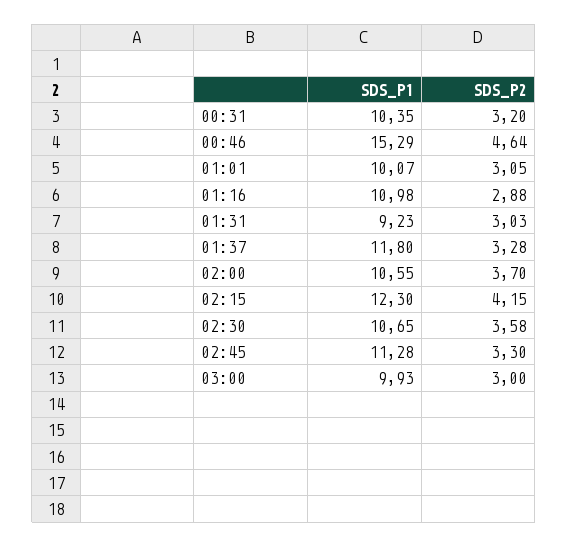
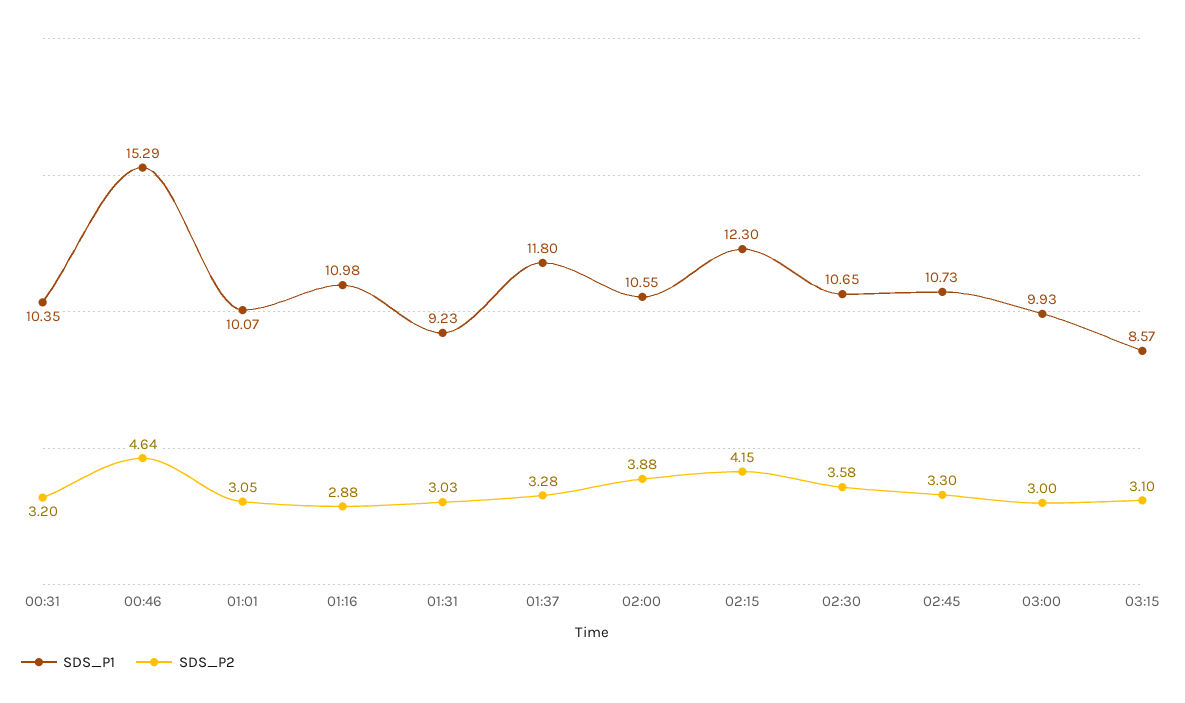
  {
    "SDS_P1": {
      "00:31": 10.35,
      "00:46": 15.29,
      "01:01": 10.07,
      "01:16": 10.98,
      "01:31": 9.23,
      "01:37": 11.8,
      "02:00": 10.55,
      "02:15": 12.3,
      "02:30": 10.65,
-     "02:45": 11.28,
+     "02:45": 10.73,
-     "03:00": 9.93
+     "03:00": 9.93,
+     "03:15": 8.57
    },
    "SDS_P2": {
      "00:31": 3.2,
      "00:46": 4.64,
      "01:01": 3.05,
      "01:16": 2.88,
      "01:31": 3.03,
      "01:37": 3.28,
-     "02:00": 3.7,
+     "02:00": 3.88,
      "02:15": 4.15,
      "02:30": 3.58,
      "02:45": 3.3,
-     "03:00": 3
+     "03:00": 3,
+     "03:15": 3.1
    }
  }

